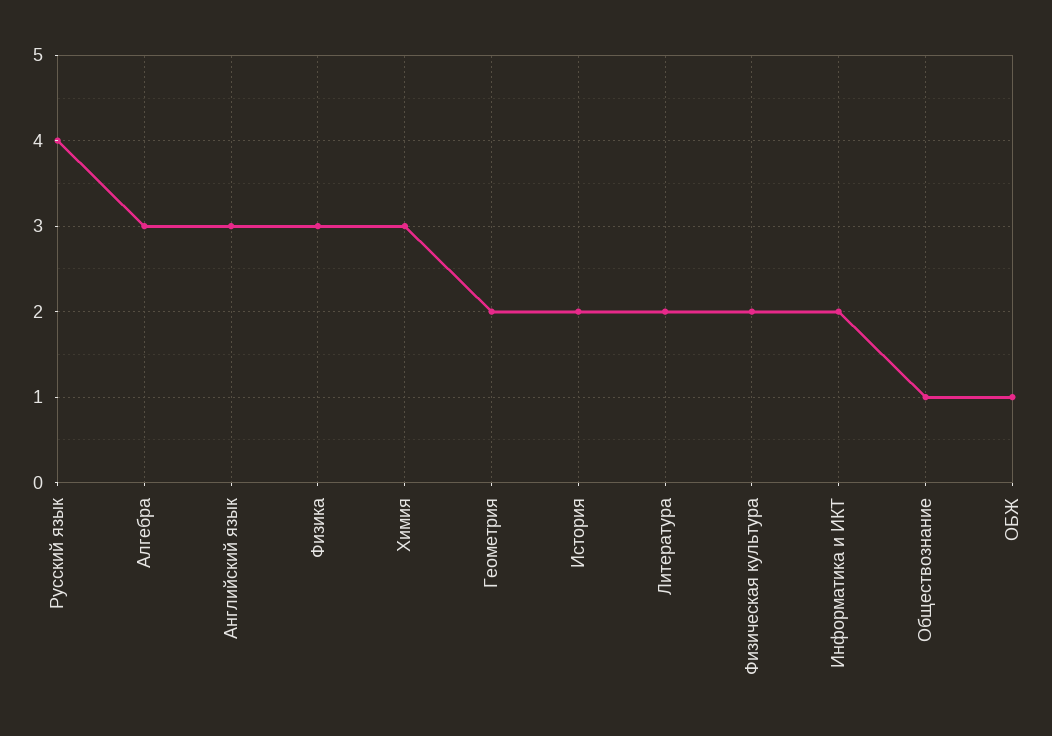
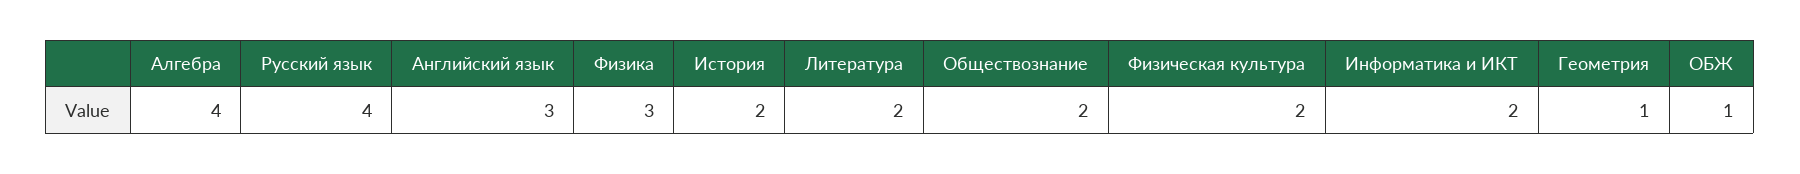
  {
    "Русский язык": 4,
-   "Алгебра": 3,
+   "Алгебра": 4,
    "Английский язык": 3,
    "Физика": 3,
-   "Химия": 3,
-   "Геометрия": 2,
+   "Геометрия": 1,
    "История": 2,
    "Литература": 2,
    "Физическая культура": 2,
    "Информатика и ИКТ": 2,
-   "Обществознание": 1,
+   "Обществознание": 2,
    "ОБЖ": 1
  }

